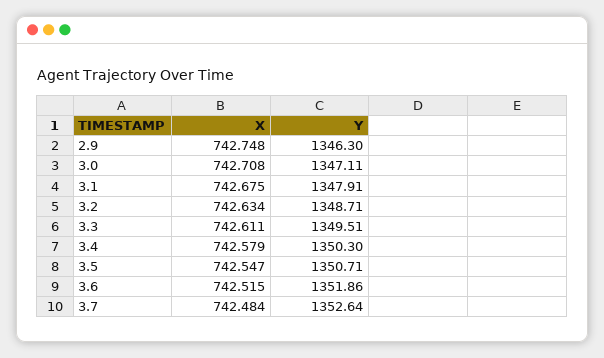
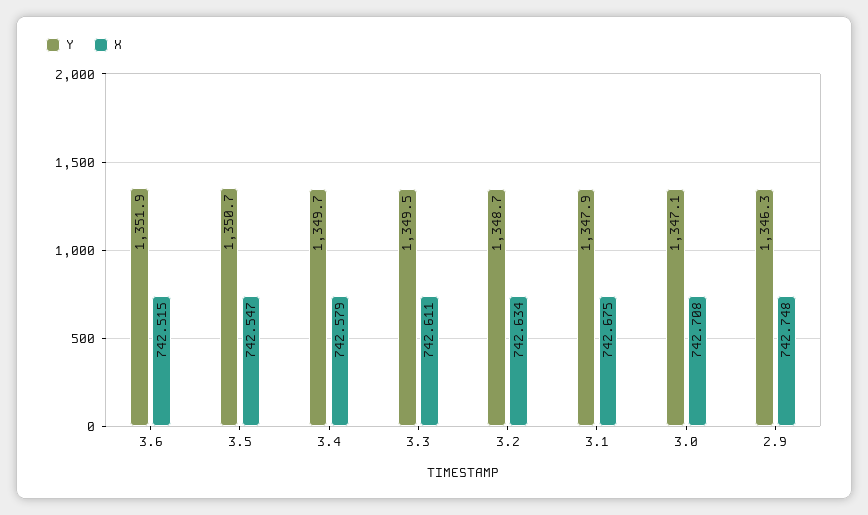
  {
    "X": {
      "2.9": 742.748,
      "3.0": 742.708,
      "3.1": 742.675,
      "3.2": 742.634,
      "3.3": 742.611,
      "3.4": 742.579,
      "3.5": 742.547,
-     "3.6": 742.515,
+     "3.6": 742.515
-     "3.7": 742.484
    },
    "Y": {
      "2.9": 1346.3,
      "3.0": 1347.11,
      "3.1": 1347.91,
      "3.2": 1348.71,
      "3.3": 1349.51,
-     "3.4": 1350.3,
+     "3.4": 1349.7,
      "3.5": 1350.71,
-     "3.6": 1351.86,
+     "3.6": 1351.86
-     "3.7": 1352.64
    }
  }

